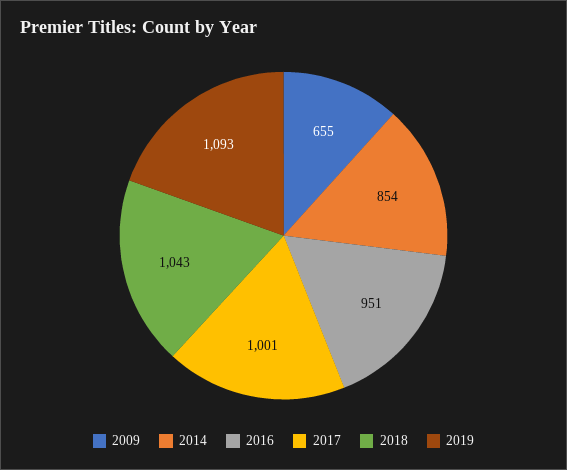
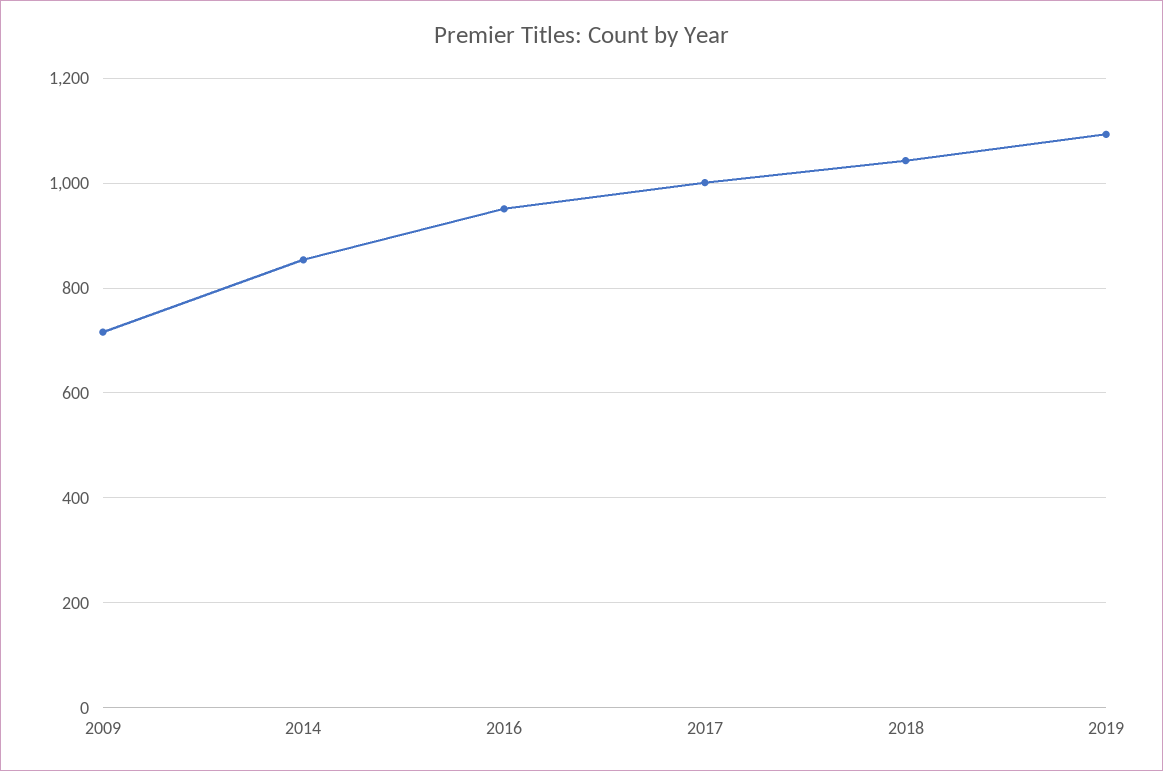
  {
-   "2009": 655,
+   "2009": 720,
    "2014": 854,
    "2016": 951,
    "2017": 1001,
    "2018": 1043,
    "2019": 1093
  }

